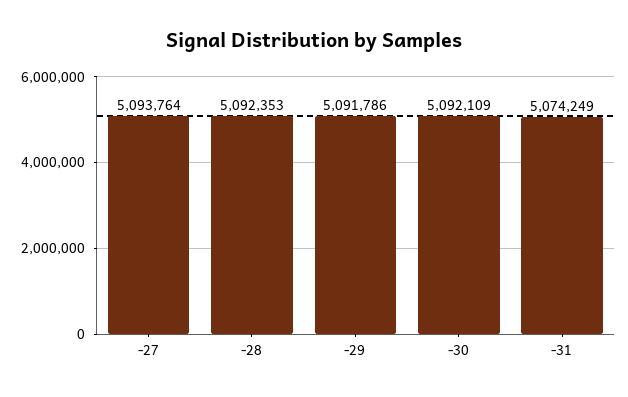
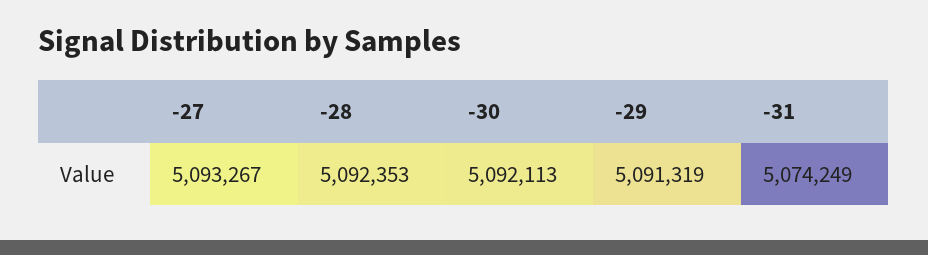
  {
-   "-27": 5093764,
+   "-27": 5093267,
    "-28": 5092353,
-   "-29": 5091786,
+   "-29": 5091319,
-   "-30": 5092109,
+   "-30": 5092113,
    "-31": 5074249
  }

